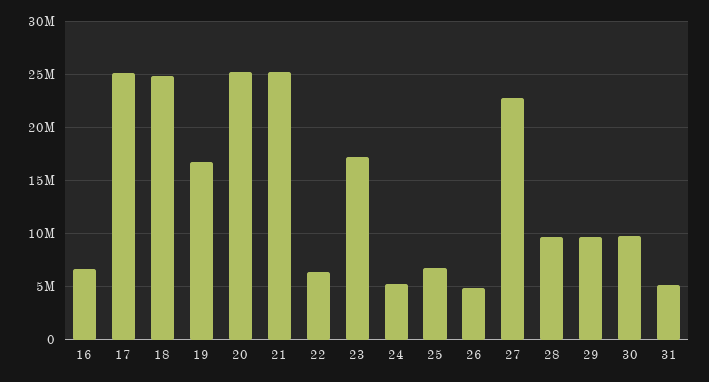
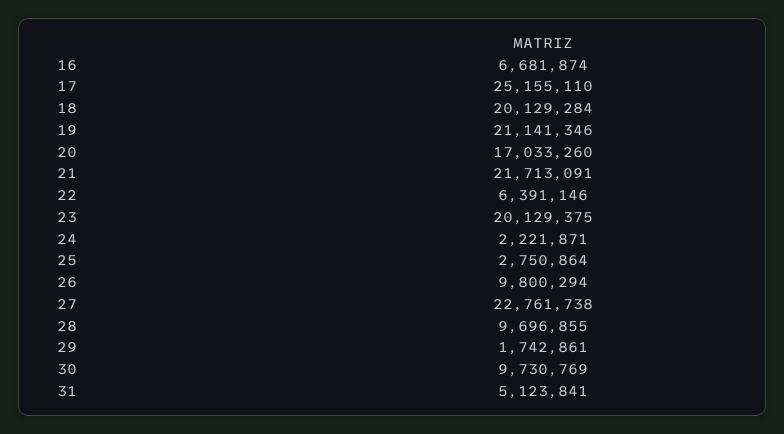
  {
    "16": 6681874,
    "17": 25155110,
-   "18": 25000000,
+   "18": 20129284,
-   "19": 17000000,
+   "19": 21141346,
-   "20": 25000000,
+   "20": 17033260,
-   "21": 25000000,
+   "21": 21713091,
    "22": 6391146,
-   "23": 17000000,
+   "23": 20129375,
-   "24": 5000000,
+   "24": 2221871,
-   "25": 7000000,
+   "25": 2750864,
-   "26": 5000000,
+   "26": 9800294,
    "27": 22761738,
    "28": 9696855,
-   "29": 10000000,
+   "29": 1742861,
    "30": 9730769,
    "31": 5123841
  }

